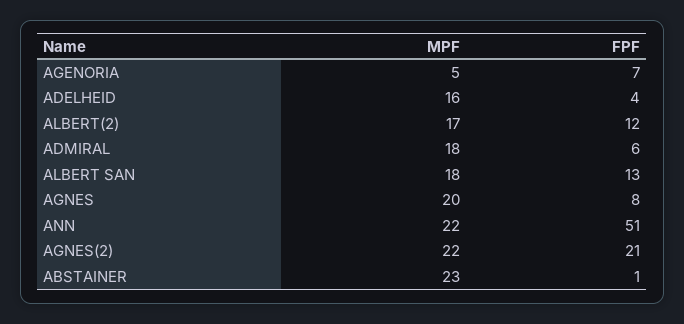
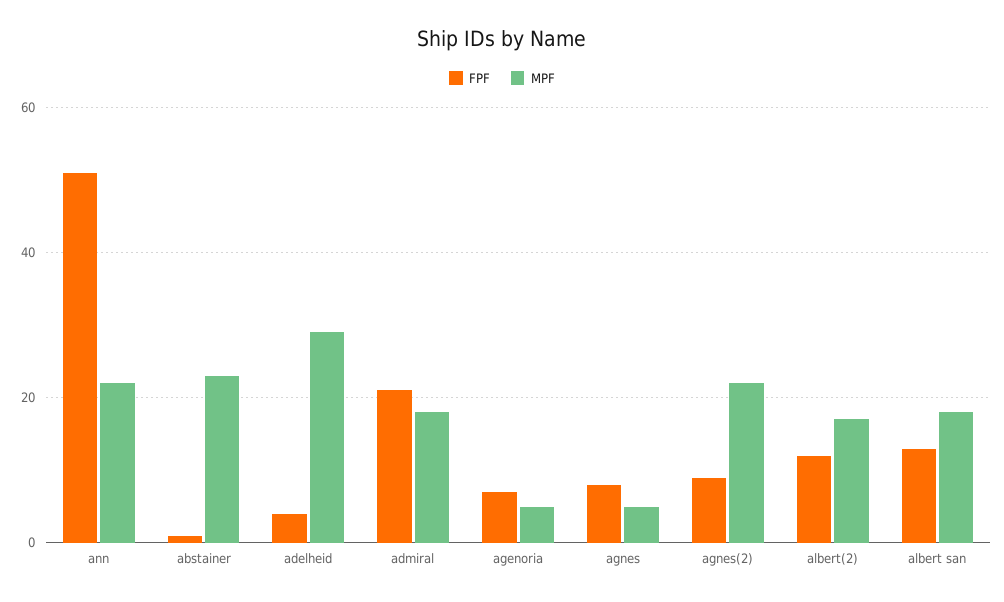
  {
    "MPF": {
      "AGENORIA": 5,
-     "ADELHEID": 16,
+     "ADELHEID": 30,
      "ALBERT(2)": 17,
      "ADMIRAL": 18,
      "ALBERT SAN": 18,
-     "AGNES": 20,
+     "AGNES": 5,
      "ANN": 22,
      "AGNES(2)": 22,
      "ABSTAINER": 23
    },
    "FPF": {
      "AGENORIA": 7,
      "ADELHEID": 4,
      "ALBERT(2)": 12,
-     "ADMIRAL": 6,
+     "ADMIRAL": 20,
      "ALBERT SAN": 13,
      "AGNES": 8,
      "ANN": 51,
-     "AGNES(2)": 21,
+     "AGNES(2)": 10,
      "ABSTAINER": 1
    }
  }

